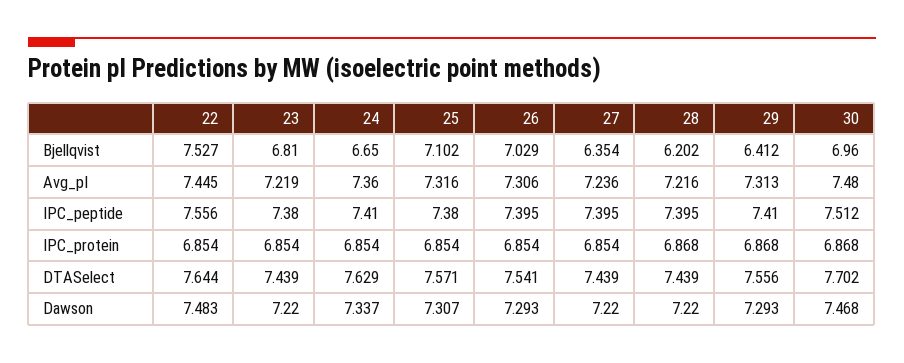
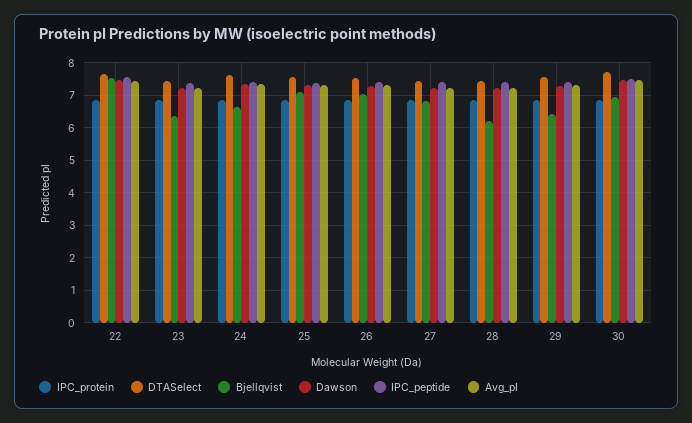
  {
    "Bjellqvist": {
      "22": 7.527,
-     "23": 6.81,
+     "23": 6.4,
      "24": 6.65,
      "25": 7.102,
      "26": 7.029,
-     "27": 6.354,
+     "27": 6.8,
      "28": 6.202,
      "29": 6.412,
      "30": 6.96
    },
    "Avg_pI": {
      "22": 7.445,
      "23": 7.219,
      "24": 7.36,
      "25": 7.316,
      "26": 7.306,
      "27": 7.236,
      "28": 7.216,
      "29": 7.313,
      "30": 7.48
    },
    "IPC_peptide": {
      "22": 7.556,
      "23": 7.38,
      "24": 7.41,
      "25": 7.38,
      "26": 7.395,
      "27": 7.395,
      "28": 7.395,
      "29": 7.41,
      "30": 7.512
    },
    "IPC_protein": {
      "22": 6.854,
      "23": 6.854,
      "24": 6.854,
      "25": 6.854,
      "26": 6.854,
      "27": 6.854,
      "28": 6.868,
      "29": 6.868,
      "30": 6.868
    },
    "DTASelect": {
      "22": 7.644,
      "23": 7.439,
      "24": 7.629,
      "25": 7.571,
      "26": 7.541,
      "27": 7.439,
      "28": 7.439,
      "29": 7.556,
      "30": 7.702
    },
    "Dawson": {
      "22": 7.483,
      "23": 7.22,
      "24": 7.337,
      "25": 7.307,
      "26": 7.293,
      "27": 7.22,
      "28": 7.22,
      "29": 7.293,
      "30": 7.468
    }
  }

